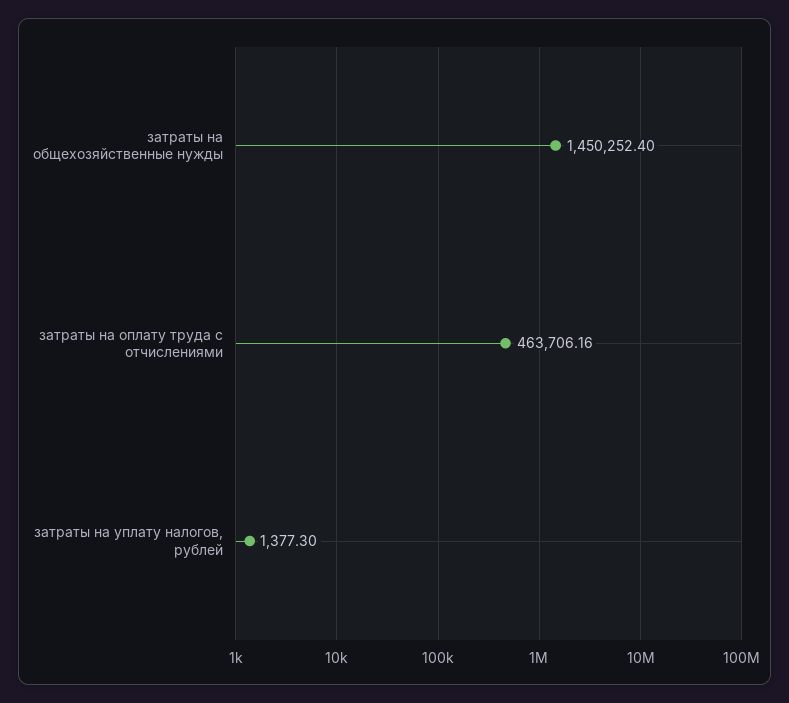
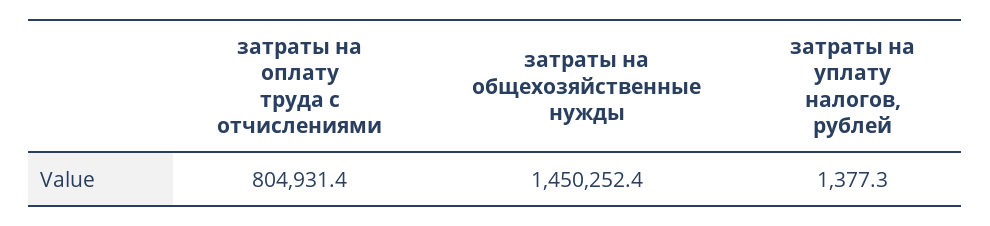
  {
    "затраты на общехозяйственные нужды": 1450252.4,
-   "затраты на оплату труда с отчислениями": 463706.16,
+   "затраты на оплату труда с отчислениями": 804931.4,
    "затраты на уплату налогов, рублей": 1377.3
  }

